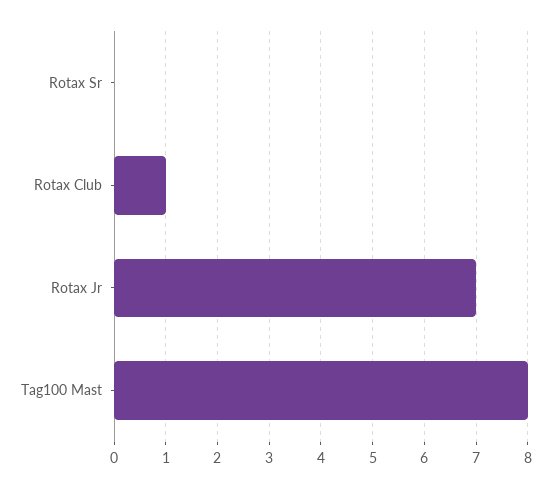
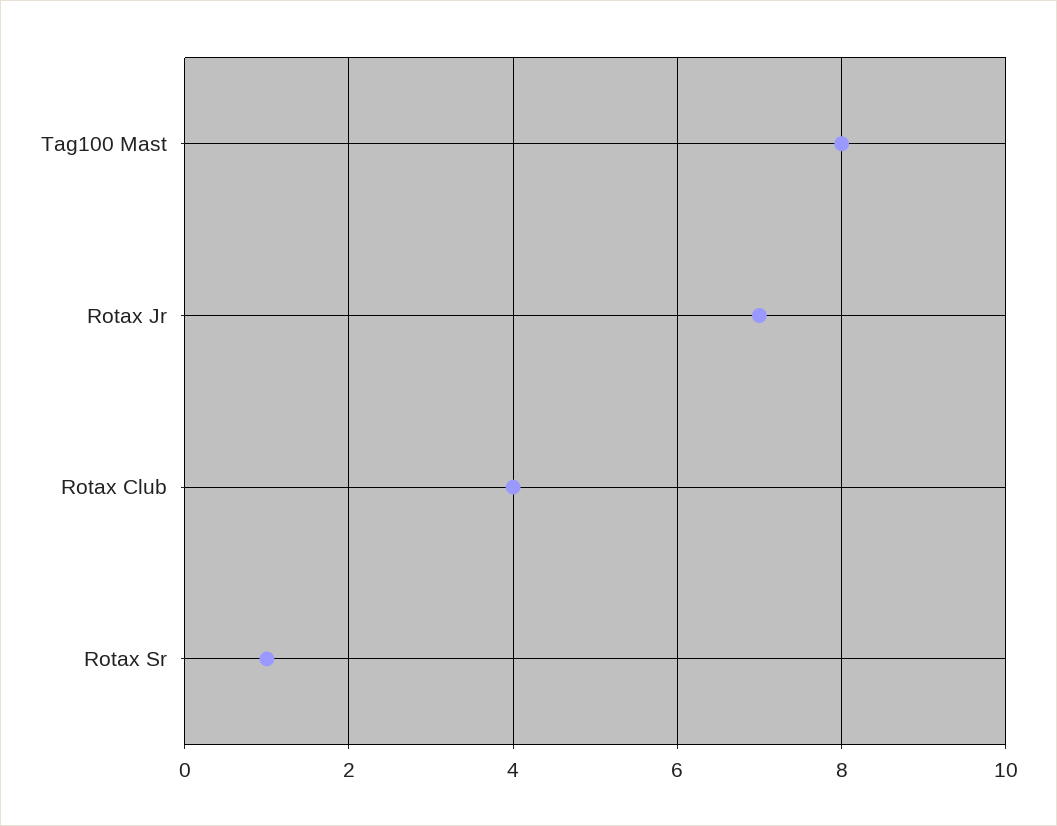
  {
-   "Rotax Sr": 0,
+   "Rotax Sr": 1,
-   "Rotax Club": 1,
+   "Rotax Club": 4,
    "Rotax Jr": 7,
    "Tag100 Mast": 8
  }

